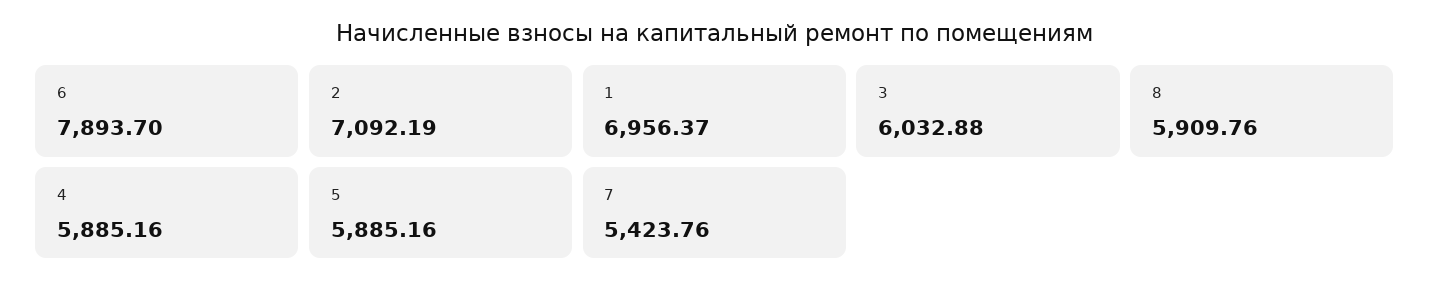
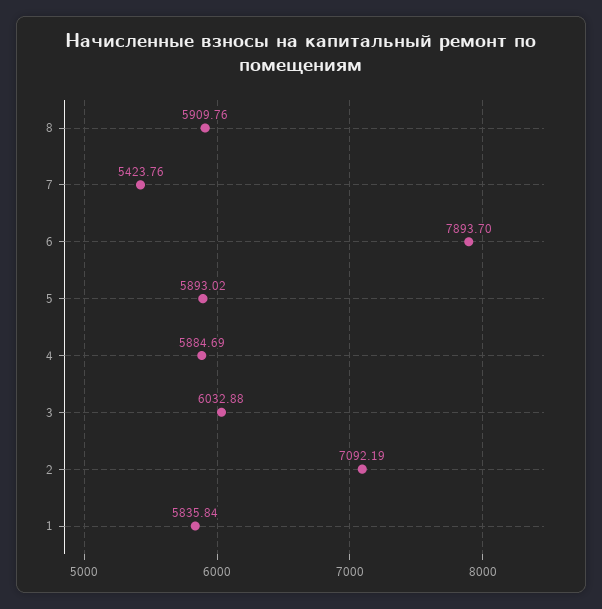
  {
    "6": 7893.7,
    "2": 7092.19,
-   "1": 6956.37,
+   "1": 5835.84,
    "3": 6032.88,
    "8": 5909.76,
-   "4": 5885.16,
+   "4": 5884.69,
-   "5": 5885.16,
+   "5": 5893.02,
    "7": 5423.76
  }

